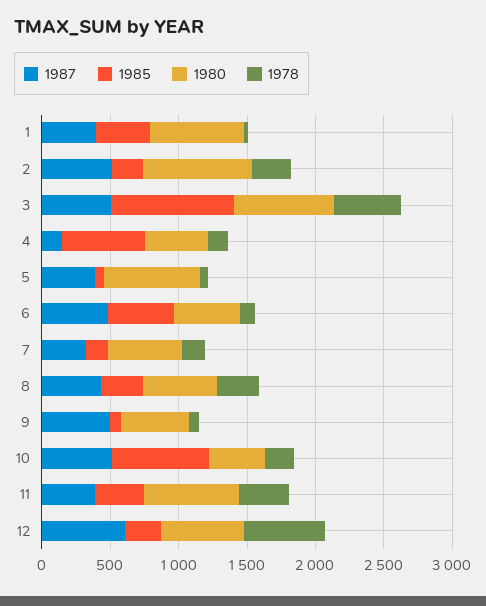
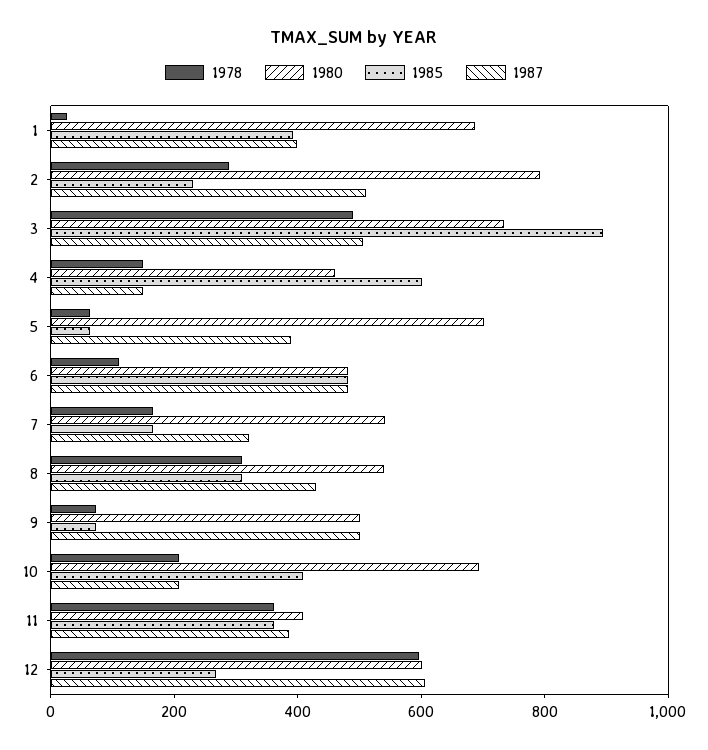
  {
    "1987": {
      "1": 400,
      "2": 500,
      "3": 500,
      "4": 150,
      "5": 400,
      "6": 500,
      "7": 300,
      "8": 450,
      "9": 500,
-     "10": 500,
+     "10": 200,
      "11": 400,
      "12": 600
    },
    "1985": {
      "1": 400,
      "2": 250,
      "3": 900,
      "4": 600,
      "5": 50,
      "6": 500,
      "7": 150,
      "8": 300,
      "9": 50,
-     "10": 700,
+     "10": 400,
      "11": 350,
      "12": 250
    },
    "1980": {
      "1": 700,
      "2": 800,
      "3": 750,
      "4": 450,
      "5": 700,
      "6": 500,
      "7": 550,
      "8": 550,
      "9": 500,
-     "10": 400,
+     "10": 700,
-     "11": 700,
+     "11": 400,
      "12": 600
    },
    "1978": {
      "1": 50,
      "2": 300,
      "3": 500,
      "4": 150,
      "5": 50,
      "6": 100,
      "7": 150,
      "8": 300,
      "9": 50,
      "10": 200,
      "11": 350,
      "12": 600
    }
  }

